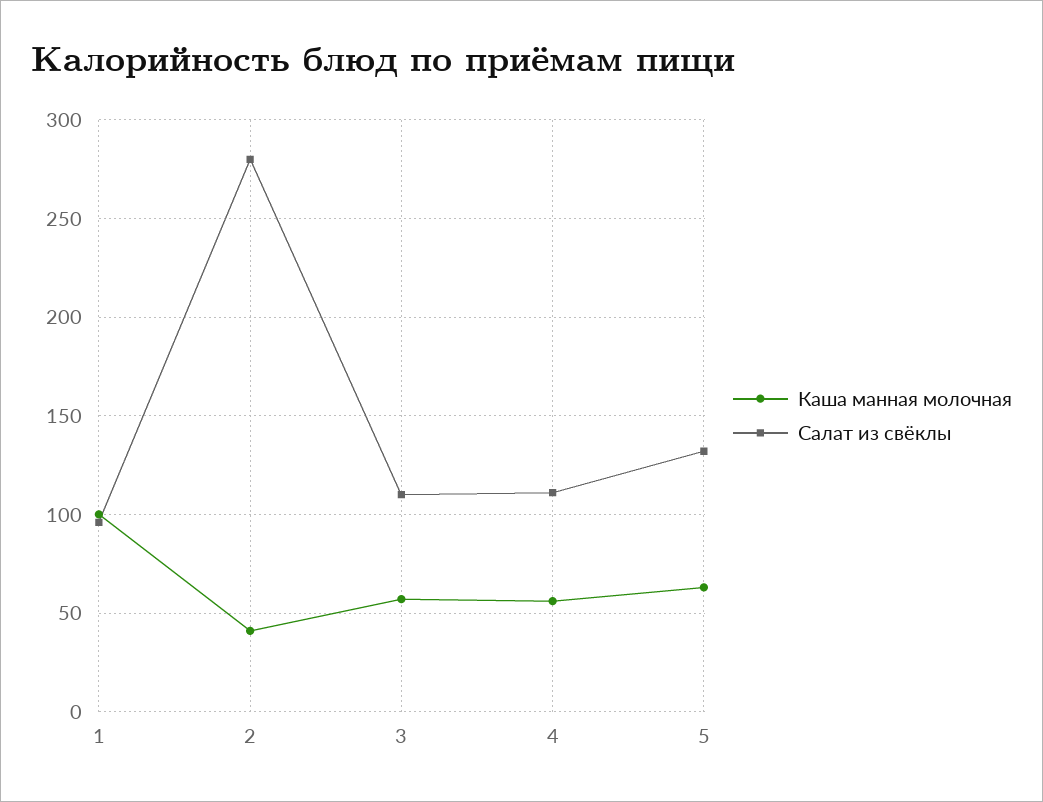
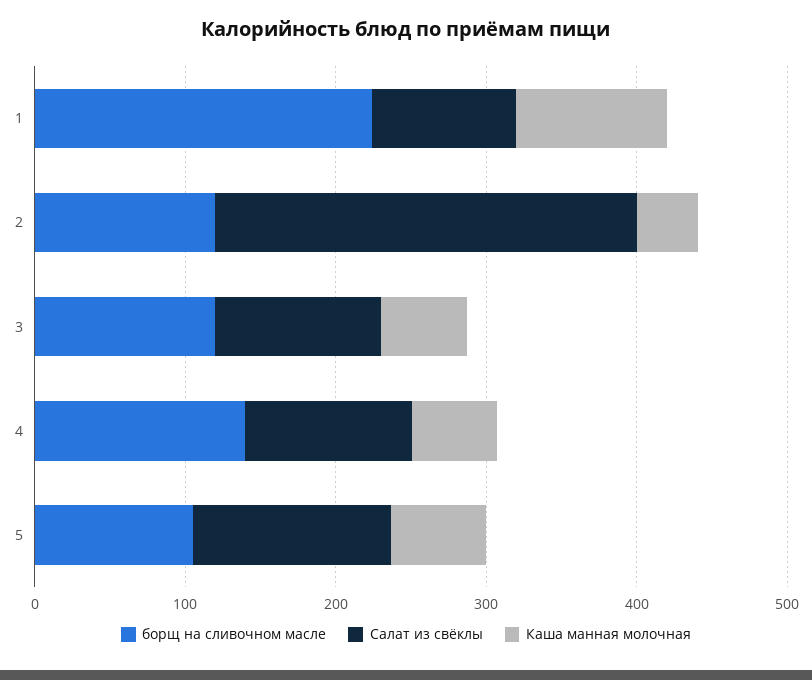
  {
    "Каша манная молочная": {
      "1": 100,
      "2": 40,
      "3": 55,
      "4": 55,
      "5": 65
    },
    "Салат из свёклы": {
      "1": 95,
      "2": 280,
      "3": 110,
      "4": 110,
      "5": 130
-   }
+   },
+   "борщ на сливочном масле": {
+     "1": 220,
+     "2": 120,
+     "3": 120,
+     "4": 140,
+     "5": 100
+   }
  }

